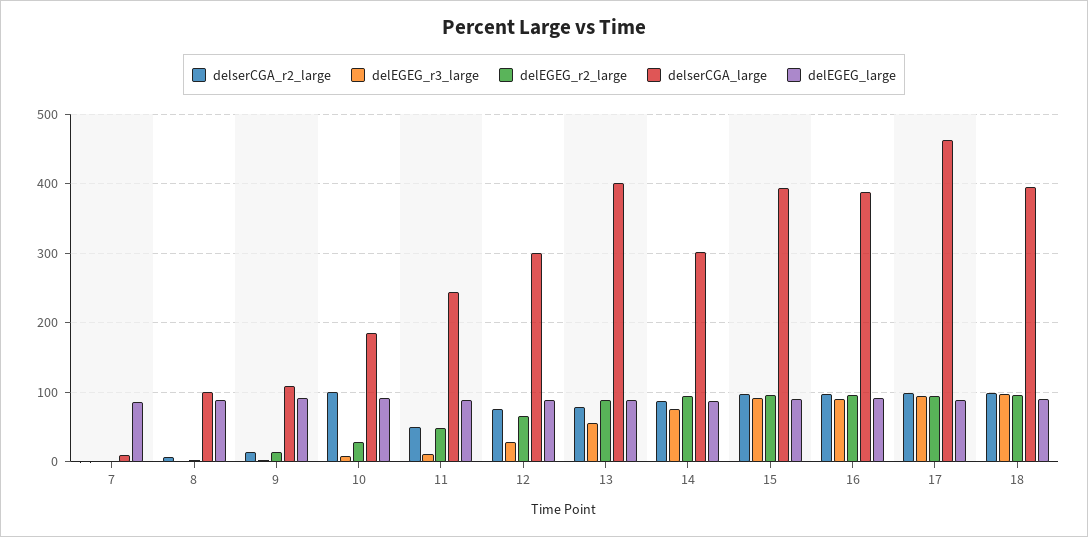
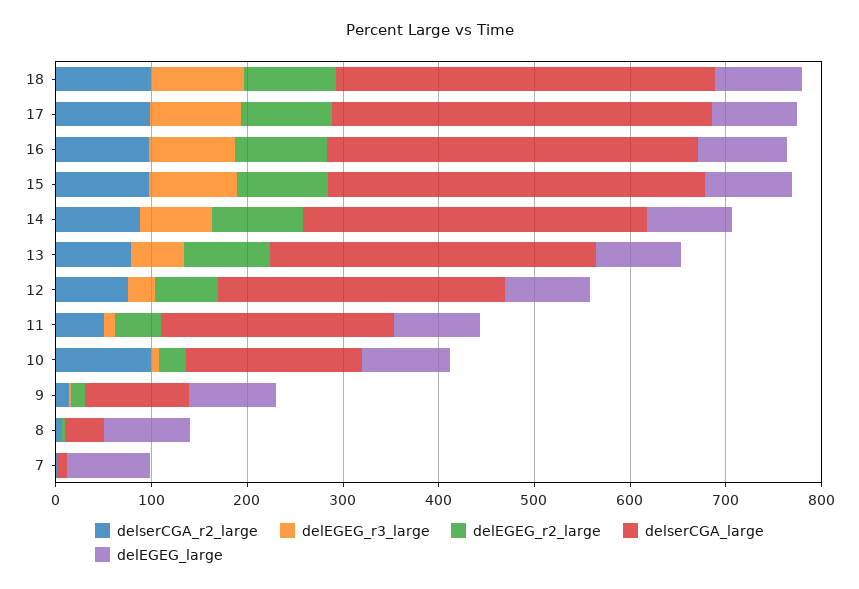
  {
    "delserCGA_r2_large": {
      "7": 0,
      "8": 10,
      "9": 10,
      "10": 100,
      "11": 50,
      "12": 80,
      "13": 80,
      "14": 90,
      "15": 100,
      "16": 100,
      "17": 100,
      "18": 100
    },
    "delEGEG_r3_large": {
      "7": 0,
      "8": 0,
      "9": 0,
      "10": 10,
      "11": 10,
      "12": 30,
      "13": 60,
      "14": 80,
      "15": 90,
      "16": 90,
      "17": 100,
      "18": 100
    },
    "delEGEG_r2_large": {
      "7": 0,
      "8": 0,
      "9": 10,
      "10": 30,
      "11": 50,
      "12": 70,
      "13": 90,
      "14": 90,
      "15": 100,
      "16": 100,
      "17": 100,
      "18": 100
    },
    "delserCGA_large": {
      "7": 10,
-     "8": 100,
+     "8": 40,
      "9": 110,
      "10": 180,
      "11": 240,
      "12": 300,
-     "13": 400,
+     "13": 340,
-     "14": 300,
+     "14": 360,
      "15": 390,
      "16": 390,
-     "17": 460,
+     "17": 400,
      "18": 400
    },
    "delEGEG_large": {
      "7": 90,
      "8": 90,
      "9": 90,
      "10": 90,
      "11": 90,
      "12": 90,
      "13": 90,
      "14": 90,
      "15": 90,
      "16": 90,
      "17": 90,
      "18": 90
    }
  }

